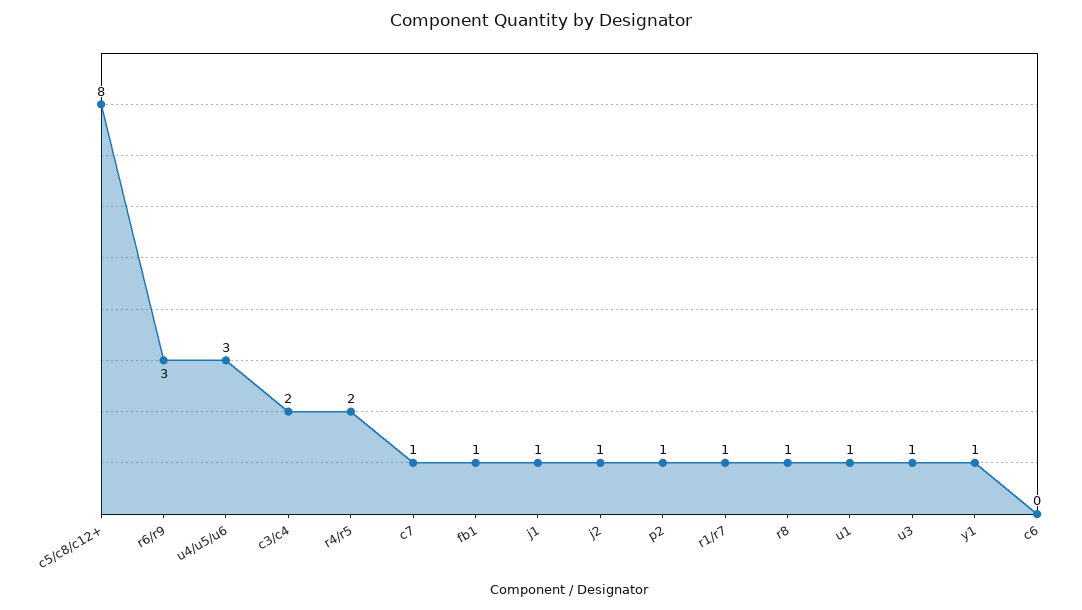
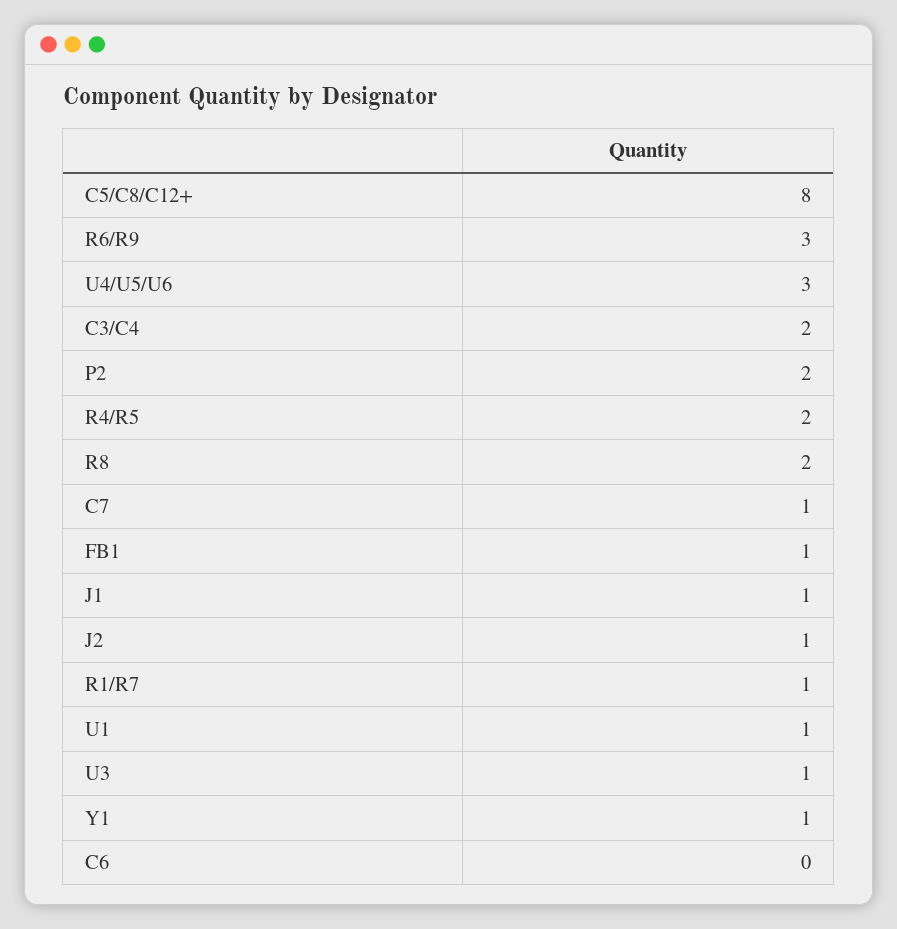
  {
    "c5/c8/c12+": 8,
    "r6/r9": 3,
    "u4/u5/u6": 3,
    "c3/c4": 2,
    "r4/r5": 2,
    "c7": 1,
    "fb1": 1,
    "j1": 1,
    "j2": 1,
-   "p2": 1,
+   "p2": 2,
    "r1/r7": 1,
-   "r8": 1,
+   "r8": 2,
    "u1": 1,
    "u3": 1,
    "y1": 1,
    "c6": 0
  }

